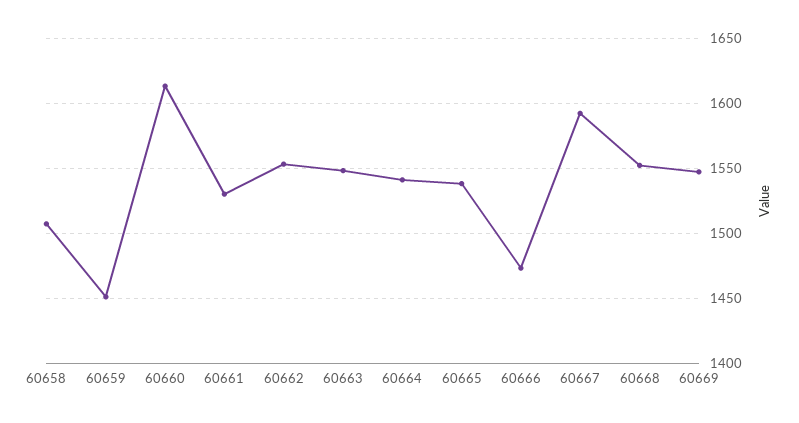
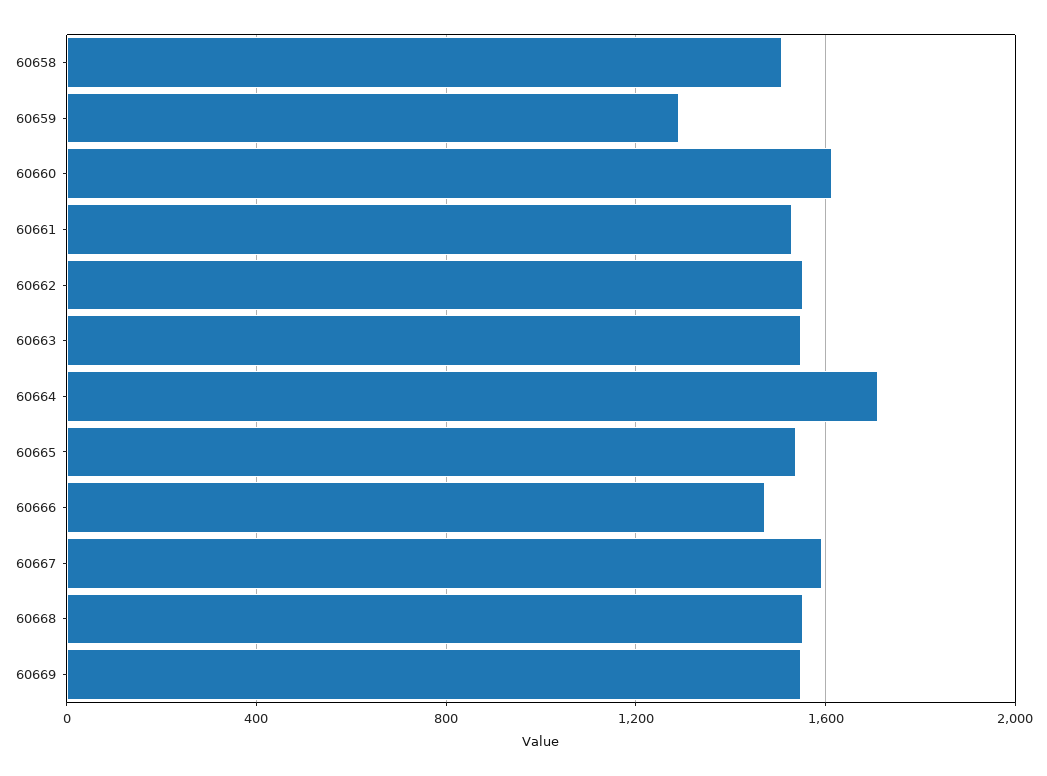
  {
    "60658": 1505,
-   "60659": 1450,
+   "60659": 1300,
    "60660": 1615,
    "60661": 1530,
    "60662": 1555,
    "60663": 1550,
-   "60664": 1540,
+   "60664": 1700,
    "60665": 1540,
    "60666": 1475,
    "60667": 1590,
    "60668": 1550,
    "60669": 1545
  }

